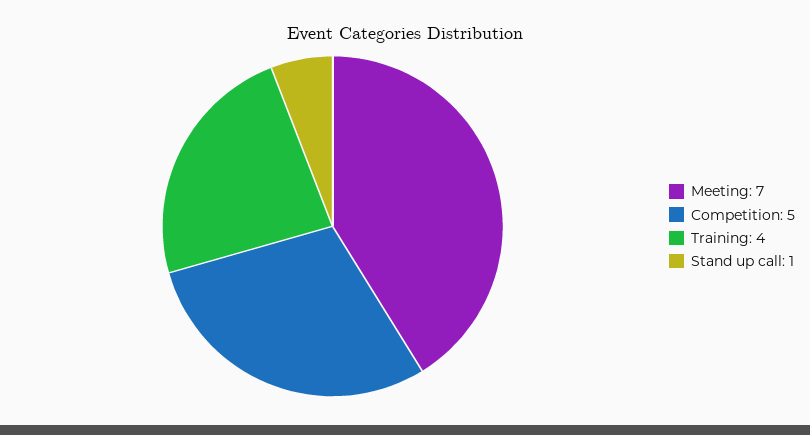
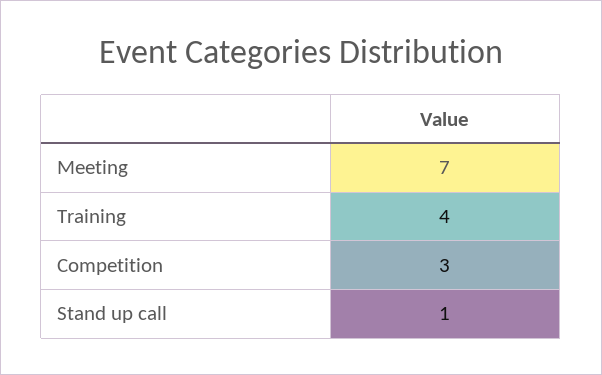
  {
    "Meeting": 7,
-   "Competition": 5,
+   "Competition": 3,
    "Training": 4,
    "Stand up call": 1
  }

